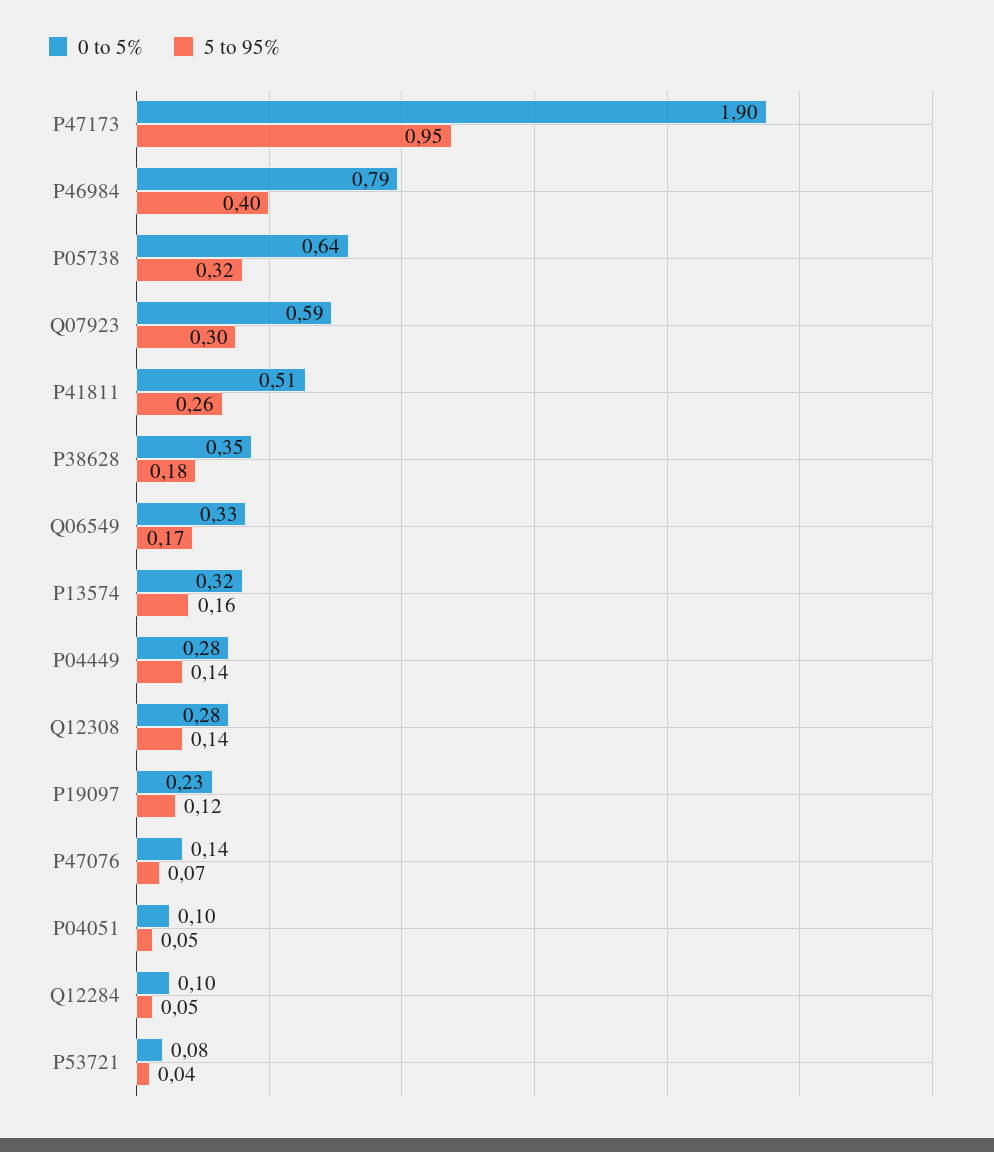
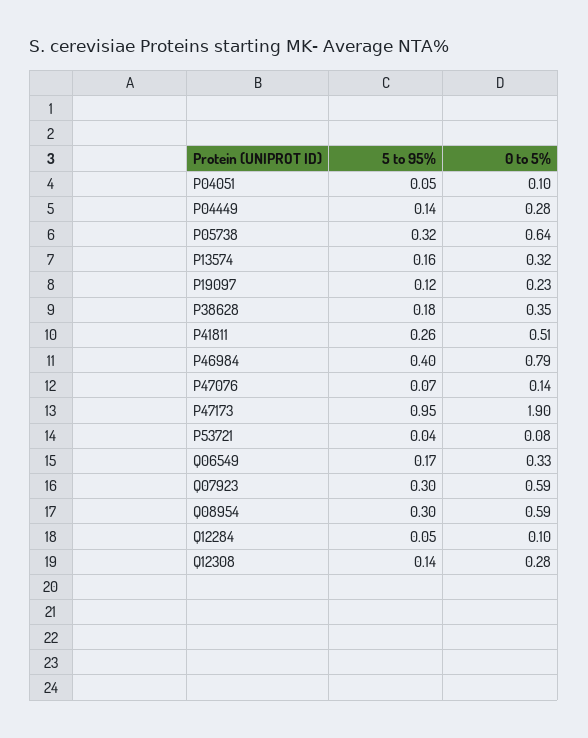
  {
    "0 to 5%": {
      "P47173": 1.9,
      "P46984": 0.79,
      "P05738": 0.64,
      "Q07923": 0.59,
      "P41811": 0.51,
      "P38628": 0.35,
      "Q06549": 0.33,
      "P13574": 0.32,
      "P04449": 0.28,
      "Q12308": 0.28,
      "P19097": 0.23,
      "P47076": 0.14,
      "P04051": 0.1,
      "Q12284": 0.1,
-     "P53721": 0.08
+     "P53721": 0.08,
+     "Q08954": 0.59
    },
    "5 to 95%": {
      "P47173": 0.95,
      "P46984": 0.4,
      "P05738": 0.32,
      "Q07923": 0.3,
      "P41811": 0.26,
      "P38628": 0.18,
      "Q06549": 0.17,
      "P13574": 0.16,
      "P04449": 0.14,
      "Q12308": 0.14,
      "P19097": 0.12,
      "P47076": 0.07,
      "P04051": 0.05,
      "Q12284": 0.05,
-     "P53721": 0.04
+     "P53721": 0.04,
+     "Q08954": 0.3
    }
  }

